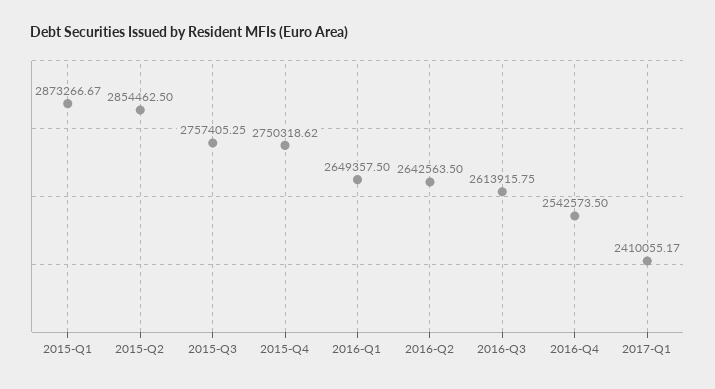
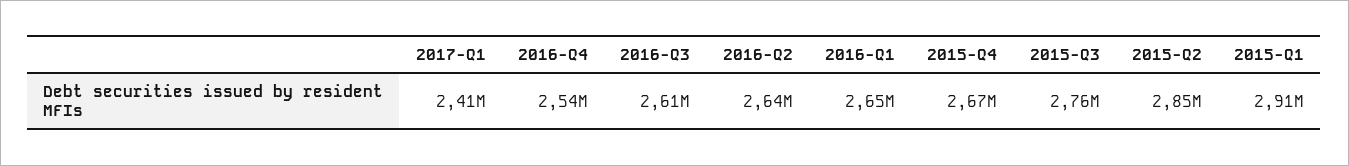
  {
-   "2015-Q1": 2873266.67,
+   "2015-Q1": 2910000,
    "2015-Q2": 2854462.5,
    "2015-Q3": 2757405.25,
-   "2015-Q4": 2750318.62,
+   "2015-Q4": 2670000,
    "2016-Q1": 2649357.5,
    "2016-Q2": 2642563.5,
    "2016-Q3": 2613915.75,
    "2016-Q4": 2542573.5,
    "2017-Q1": 2410055.17
  }

